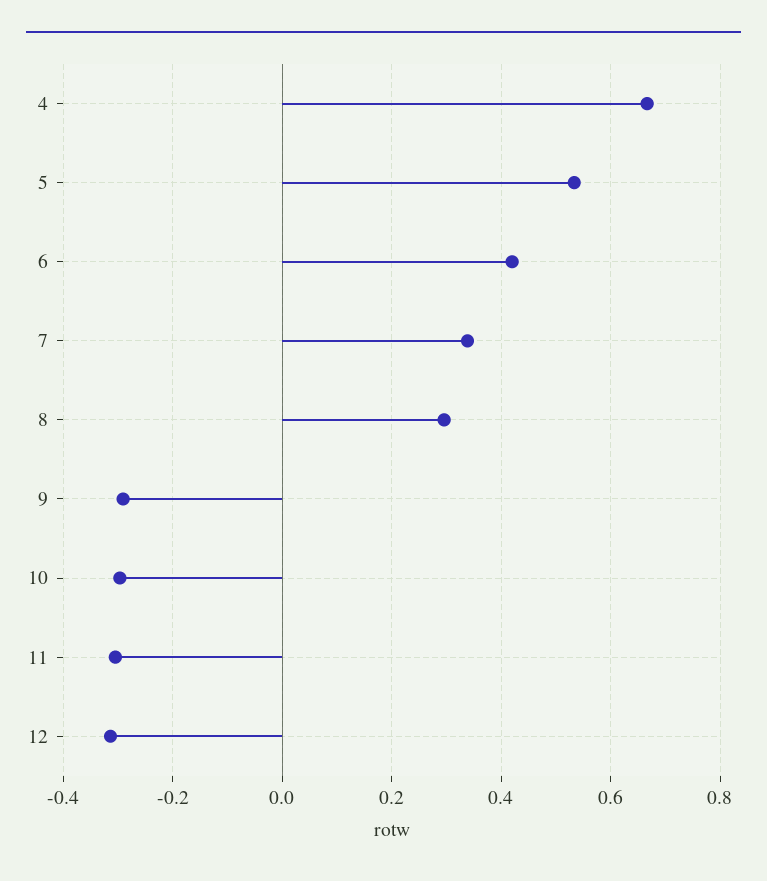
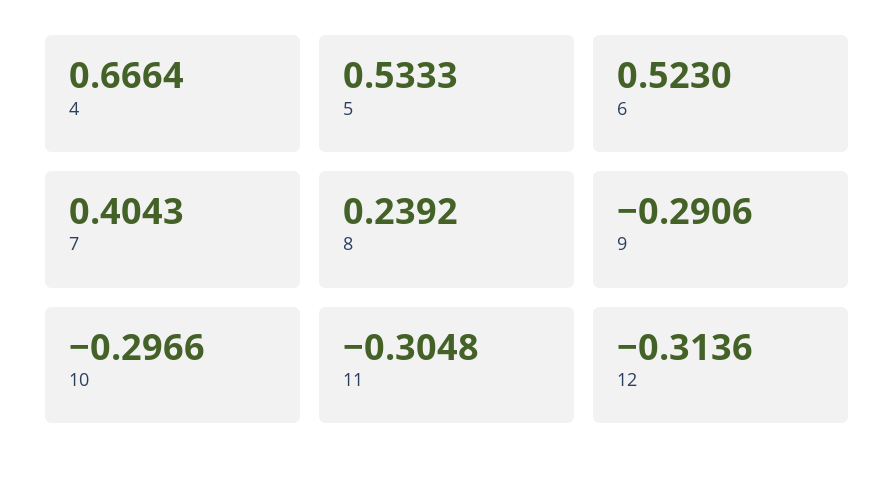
  {
    "4": 0.6664,
    "5": 0.5333,
-   "6": 0.42,
+   "6": 0.523,
-   "7": 0.34,
+   "7": 0.4043,
-   "8": 0.3,
+   "8": 0.2392,
    "9": -0.2906,
    "10": -0.2966,
    "11": -0.3048,
    "12": -0.3136
  }

